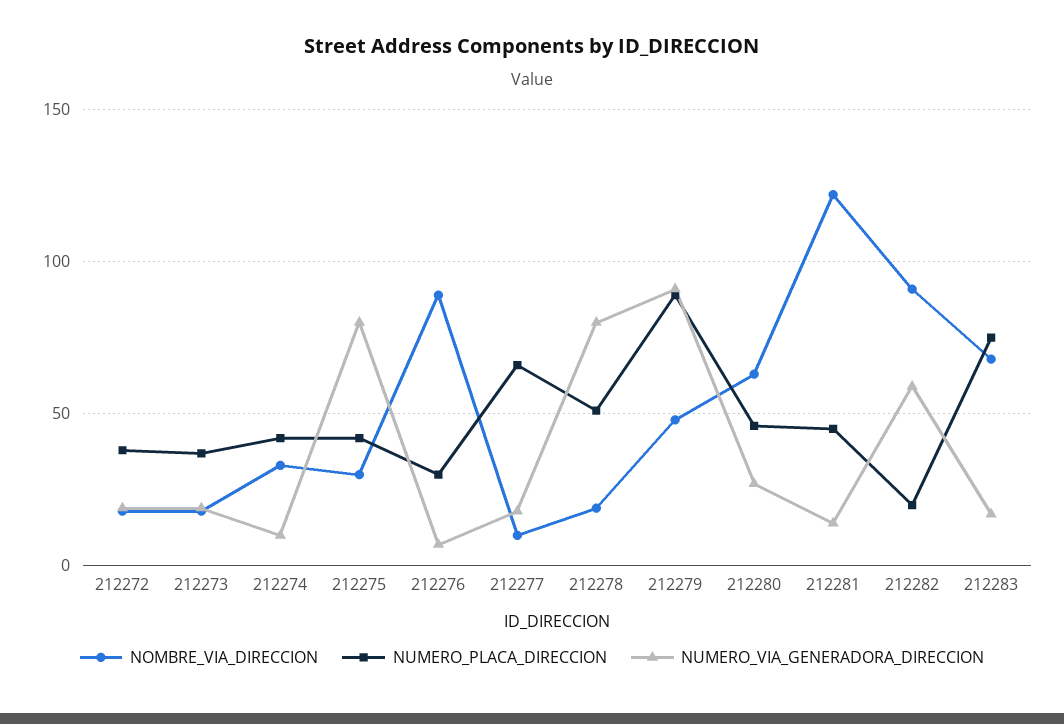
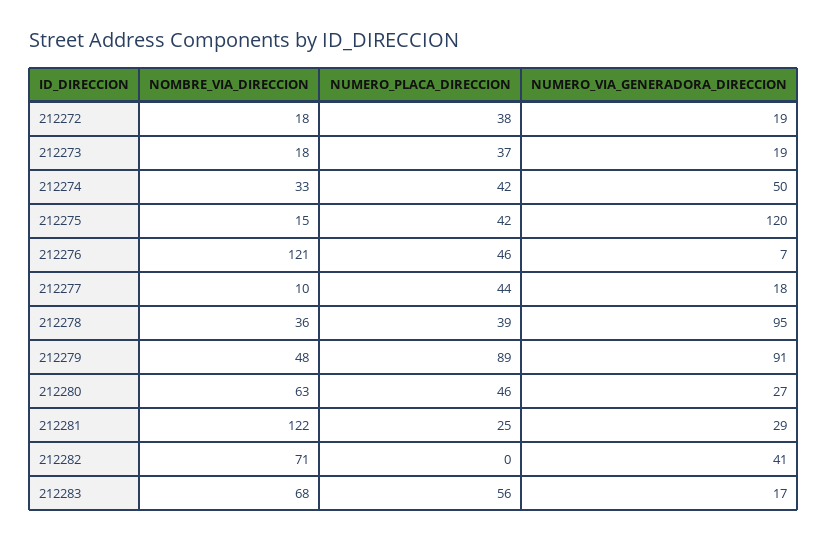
  {
    "NOMBRE_VIA_DIRECCION": {
      "212272": 18,
      "212273": 18,
      "212274": 33,
-     "212275": 30,
+     "212275": 15,
-     "212276": 90,
+     "212276": 121,
      "212277": 10,
-     "212278": 20,
+     "212278": 36,
      "212279": 48,
      "212280": 63,
      "212281": 122,
-     "212282": 90,
+     "212282": 71,
      "212283": 68
    },
    "NUMERO_PLACA_DIRECCION": {
      "212272": 38,
      "212273": 37,
      "212274": 42,
      "212275": 42,
-     "212276": 30,
+     "212276": 46,
-     "212277": 65,
+     "212277": 44,
-     "212278": 50,
+     "212278": 39,
      "212279": 89,
      "212280": 46,
-     "212281": 45,
+     "212281": 25,
-     "212282": 20,
+     "212282": 0,
-     "212283": 75
+     "212283": 56
    },
    "NUMERO_VIA_GENERADORA_DIRECCION": {
      "212272": 19,
      "212273": 19,
-     "212274": 10,
+     "212274": 50,
-     "212275": 80,
+     "212275": 120,
      "212276": 7,
      "212277": 18,
-     "212278": 80,
+     "212278": 95,
      "212279": 91,
      "212280": 27,
-     "212281": 15,
+     "212281": 29,
-     "212282": 60,
+     "212282": 41,
      "212283": 17
    }
  }

